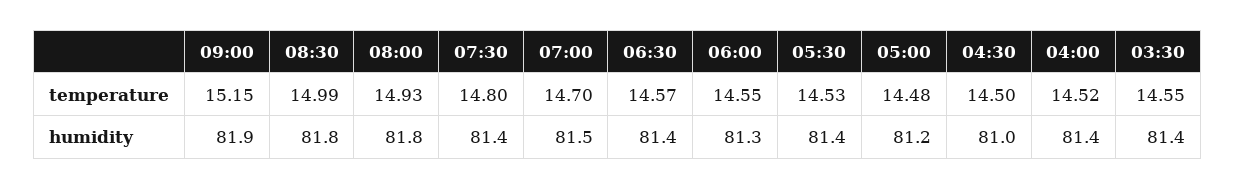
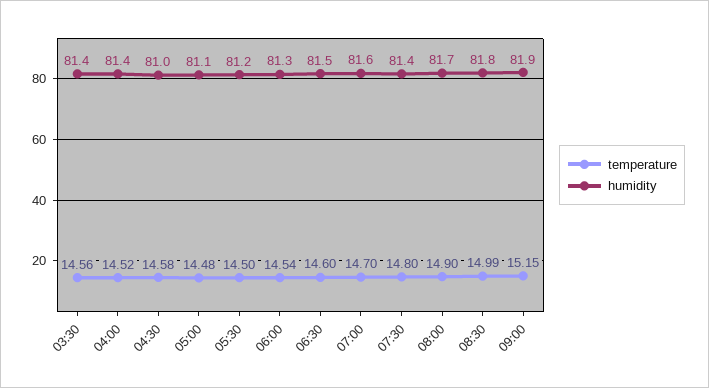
  {
    "temperature": {
      "09:00": 15.15,
      "08:30": 14.99,
-     "08:00": 14.93,
+     "08:00": 14.9,
      "07:30": 14.8,
      "07:00": 14.7,
-     "06:30": 14.57,
+     "06:30": 14.6,
-     "06:00": 14.55,
+     "06:00": 14.54,
-     "05:30": 14.53,
+     "05:30": 14.5,
      "05:00": 14.48,
-     "04:30": 14.5,
+     "04:30": 14.58,
      "04:00": 14.52,
-     "03:30": 14.55
+     "03:30": 14.56
    },
    "humidity": {
      "09:00": 81.9,
      "08:30": 81.8,
-     "08:00": 81.8,
+     "08:00": 81.7,
      "07:30": 81.4,
-     "07:00": 81.5,
+     "07:00": 81.6,
-     "06:30": 81.4,
+     "06:30": 81.5,
      "06:00": 81.3,
-     "05:30": 81.4,
+     "05:30": 81.2,
-     "05:00": 81.2,
+     "05:00": 81.1,
      "04:30": 81,
      "04:00": 81.4,
      "03:30": 81.4
    }
  }

